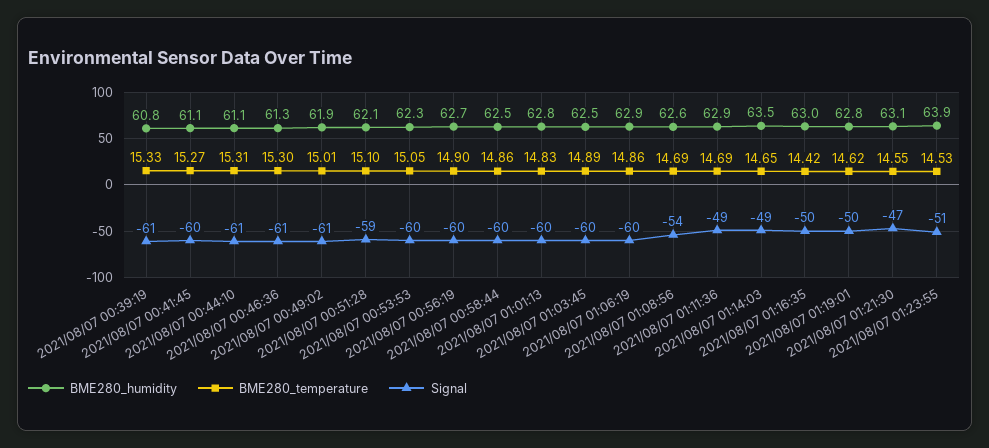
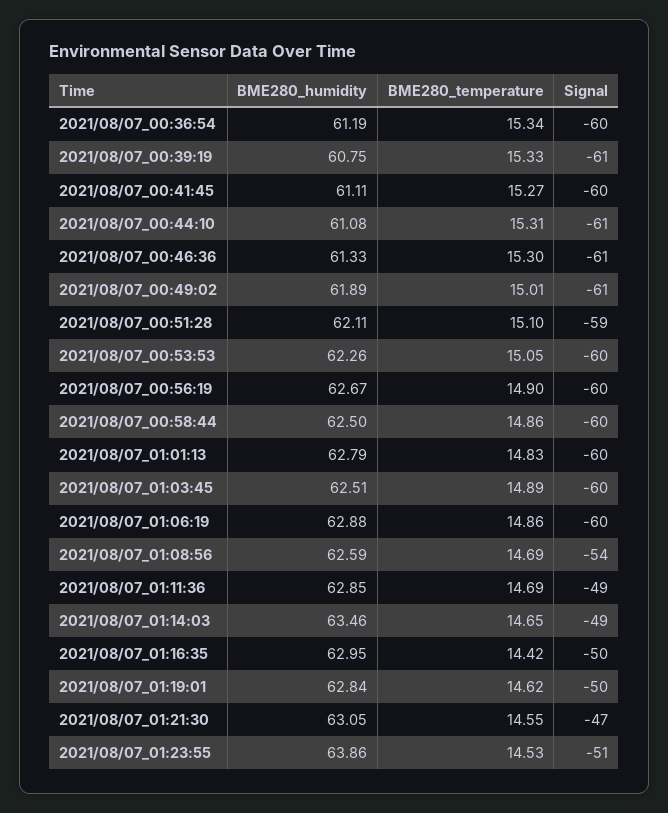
  {
    "BME280_humidity": {
      "2021/08/07 00:39:19": 60.75,
      "2021/08/07 00:41:45": 61.11,
      "2021/08/07 00:44:10": 61.08,
      "2021/08/07 00:46:36": 61.33,
      "2021/08/07 00:49:02": 61.89,
      "2021/08/07 00:51:28": 62.11,
      "2021/08/07 00:53:53": 62.26,
      "2021/08/07 00:56:19": 62.67,
      "2021/08/07 00:58:44": 62.5,
      "2021/08/07 01:01:13": 62.79,
      "2021/08/07 01:03:45": 62.51,
      "2021/08/07 01:06:19": 62.88,
      "2021/08/07 01:08:56": 62.59,
      "2021/08/07 01:11:36": 62.85,
      "2021/08/07 01:14:03": 63.46,
      "2021/08/07 01:16:35": 62.95,
      "2021/08/07 01:19:01": 62.84,
      "2021/08/07 01:21:30": 63.05,
-     "2021/08/07 01:23:55": 63.86
+     "2021/08/07 01:23:55": 63.86,
+     "2021/08/07_00:36:54": 61.19
    },
    "BME280_temperature": {
      "2021/08/07 00:39:19": 15.33,
      "2021/08/07 00:41:45": 15.27,
      "2021/08/07 00:44:10": 15.31,
      "2021/08/07 00:46:36": 15.3,
      "2021/08/07 00:49:02": 15.01,
      "2021/08/07 00:51:28": 15.1,
      "2021/08/07 00:53:53": 15.05,
      "2021/08/07 00:56:19": 14.9,
      "2021/08/07 00:58:44": 14.86,
      "2021/08/07 01:01:13": 14.83,
      "2021/08/07 01:03:45": 14.89,
      "2021/08/07 01:06:19": 14.86,
      "2021/08/07 01:08:56": 14.69,
      "2021/08/07 01:11:36": 14.69,
      "2021/08/07 01:14:03": 14.65,
      "2021/08/07 01:16:35": 14.42,
      "2021/08/07 01:19:01": 14.62,
      "2021/08/07 01:21:30": 14.55,
-     "2021/08/07 01:23:55": 14.53
+     "2021/08/07 01:23:55": 14.53,
+     "2021/08/07_00:36:54": 15.34
    },
    "Signal": {
      "2021/08/07 00:39:19": -61,
      "2021/08/07 00:41:45": -60,
      "2021/08/07 00:44:10": -61,
      "2021/08/07 00:46:36": -61,
      "2021/08/07 00:49:02": -61,
      "2021/08/07 00:51:28": -59,
      "2021/08/07 00:53:53": -60,
      "2021/08/07 00:56:19": -60,
      "2021/08/07 00:58:44": -60,
      "2021/08/07 01:01:13": -60,
      "2021/08/07 01:03:45": -60,
      "2021/08/07 01:06:19": -60,
      "2021/08/07 01:08:56": -54,
      "2021/08/07 01:11:36": -49,
      "2021/08/07 01:14:03": -49,
      "2021/08/07 01:16:35": -50,
      "2021/08/07 01:19:01": -50,
      "2021/08/07 01:21:30": -47,
-     "2021/08/07 01:23:55": -51
+     "2021/08/07 01:23:55": -51,
+     "2021/08/07_00:36:54": -60
    }
  }

